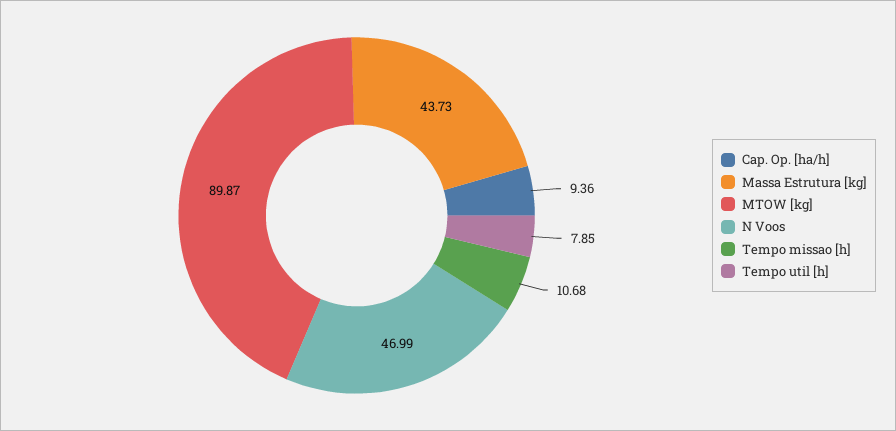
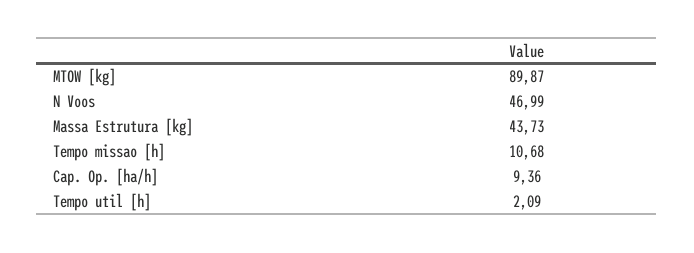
  {
    "Cap. Op. [ha/h]": 9.36,
    "Massa Estrutura [kg]": 43.73,
    "MTOW [kg]": 89.87,
    "N Voos": 46.99,
    "Tempo missao [h]": 10.68,
-   "Tempo util [h]": 7.85
+   "Tempo util [h]": 2.09
  }

